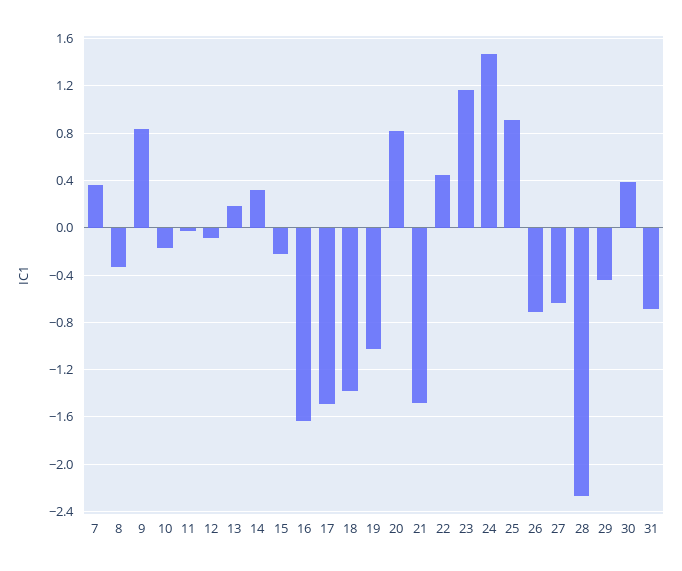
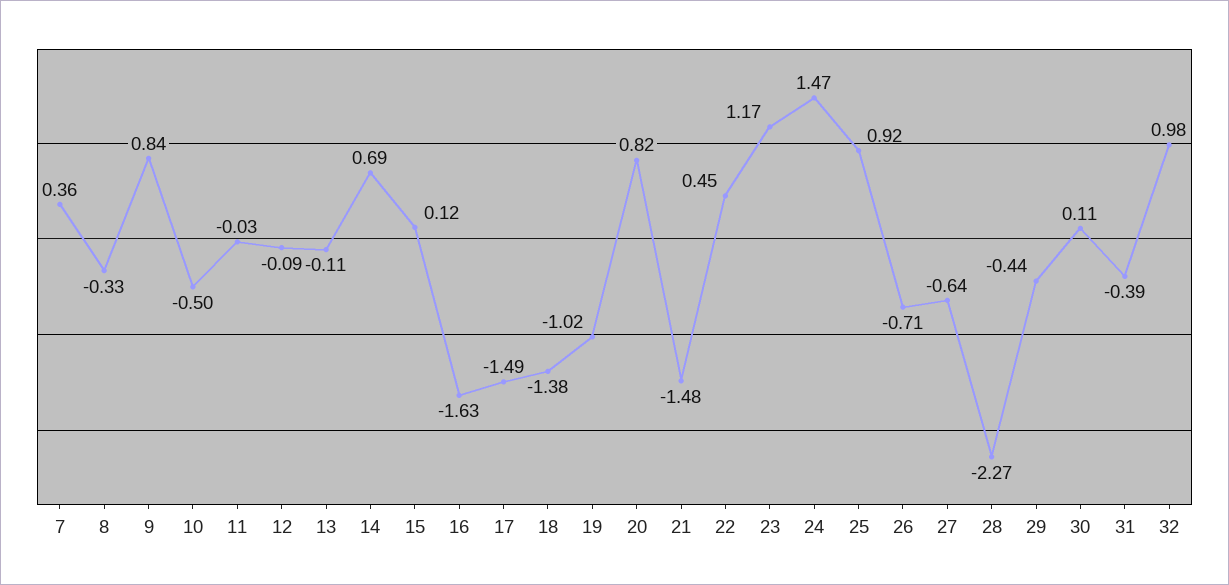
  {
    "7": 0.36,
    "8": -0.33,
    "9": 0.84,
-   "10": -0.2,
+   "10": -0.5,
    "11": -0.03,
    "12": -0.09,
-   "13": 0.2,
+   "13": -0.11,
-   "14": 0.3,
+   "14": 0.69,
-   "15": -0.2,
+   "15": 0.12,
    "16": -1.63,
    "17": -1.49,
    "18": -1.38,
    "19": -1.02,
    "20": 0.82,
    "21": -1.48,
    "22": 0.45,
    "23": 1.17,
    "24": 1.47,
    "25": 0.92,
    "26": -0.71,
    "27": -0.64,
    "28": -2.27,
    "29": -0.44,
-   "30": 0.4,
+   "30": 0.11,
-   "31": -0.7
+   "31": -0.39,
+   "32": 0.98
  }

